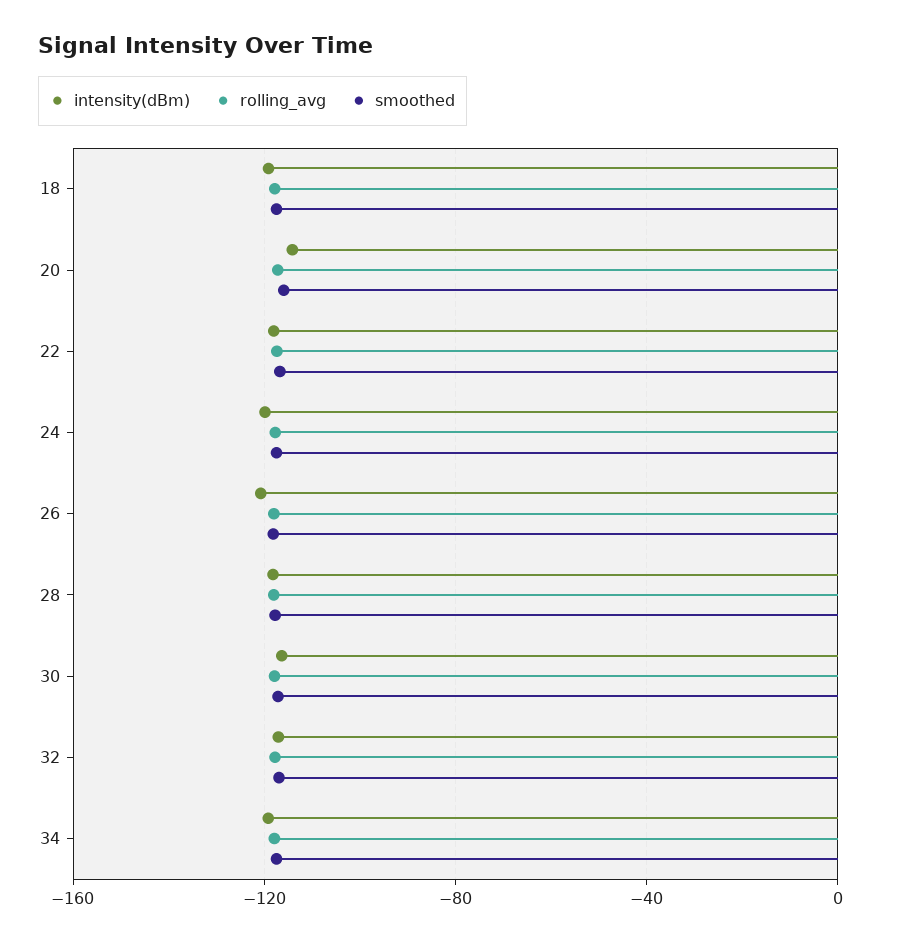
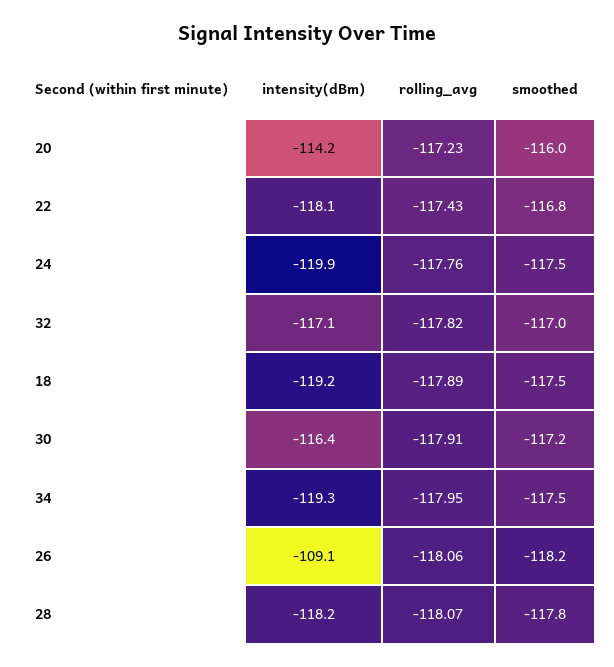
  {
    "intensity(dBm)": {
      "18": -119.2,
      "20": -114.2,
      "22": -118.1,
      "24": -119.9,
-     "26": -120,
+     "26": -109.1,
      "28": -118.2,
      "30": -116.4,
      "32": -117.1,
      "34": -119.3
    },
    "rolling_avg": {
      "18": -117.89,
      "20": -117.23,
      "22": -117.43,
      "24": -117.76,
      "26": -118.06,
      "28": -118.07,
      "30": -117.91,
      "32": -117.82,
      "34": -117.95
    },
    "smoothed": {
      "18": -117.5,
      "20": -116,
      "22": -116.8,
      "24": -117.5,
      "26": -118.2,
      "28": -117.8,
      "30": -117.2,
      "32": -117,
      "34": -117.5
    }
  }

